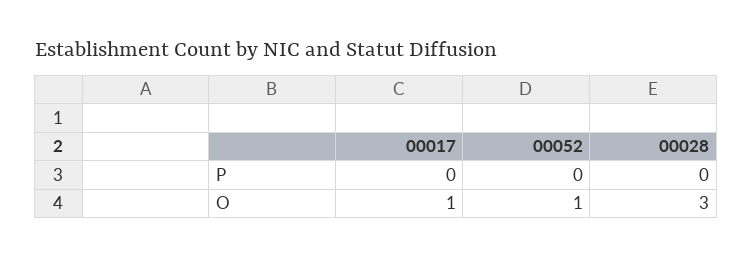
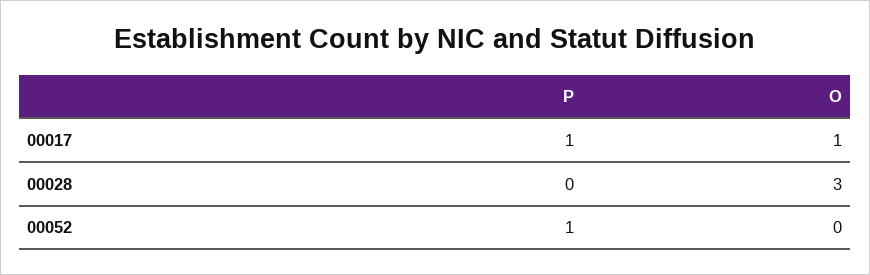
  {
    "00017": {
-     "P": 0,
+     "P": 1,
      "O": 1
    },
    "00052": {
-     "P": 0,
+     "P": 1,
-     "O": 1
+     "O": 0
    },
    "00028": {
      "P": 0,
      "O": 3
    }
  }

